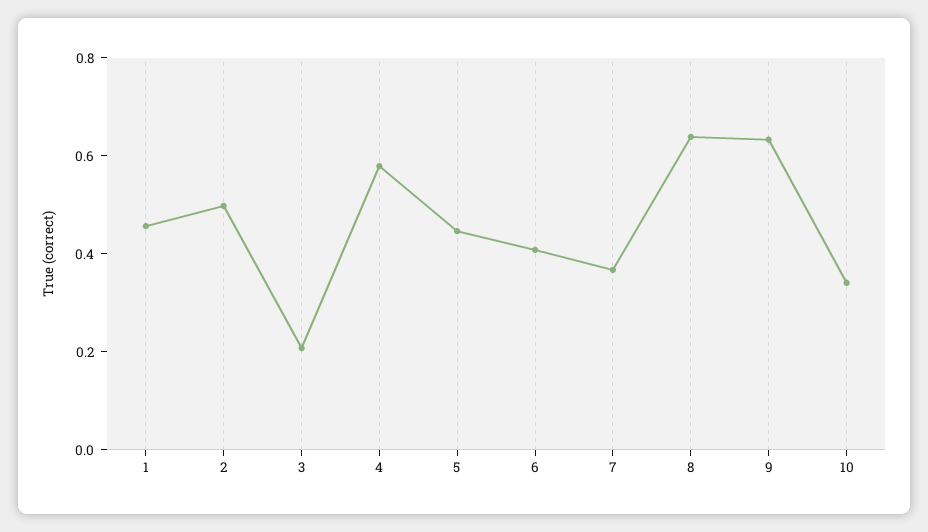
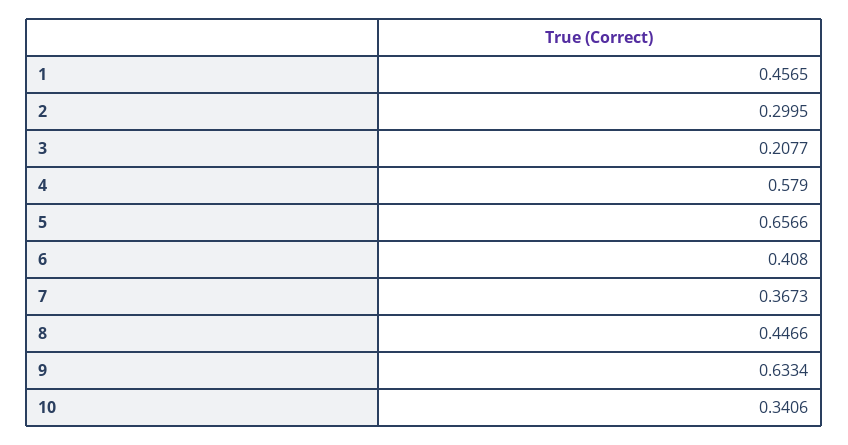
  {
    "1": 0.4565,
-   "2": 0.5,
+   "2": 0.2995,
    "3": 0.2077,
    "4": 0.579,
-   "5": 0.45,
+   "5": 0.6566,
    "6": 0.408,
    "7": 0.3673,
-   "8": 0.65,
+   "8": 0.4466,
    "9": 0.6334,
    "10": 0.3406
  }

